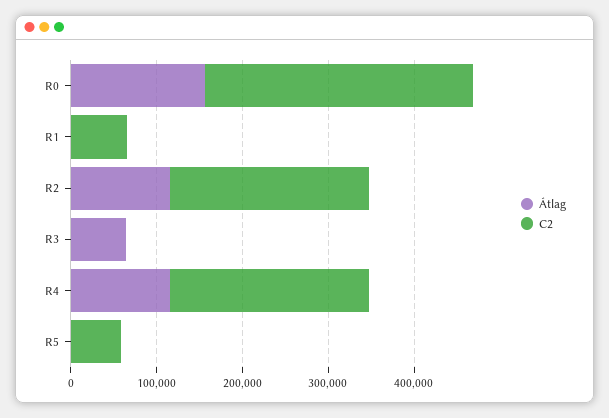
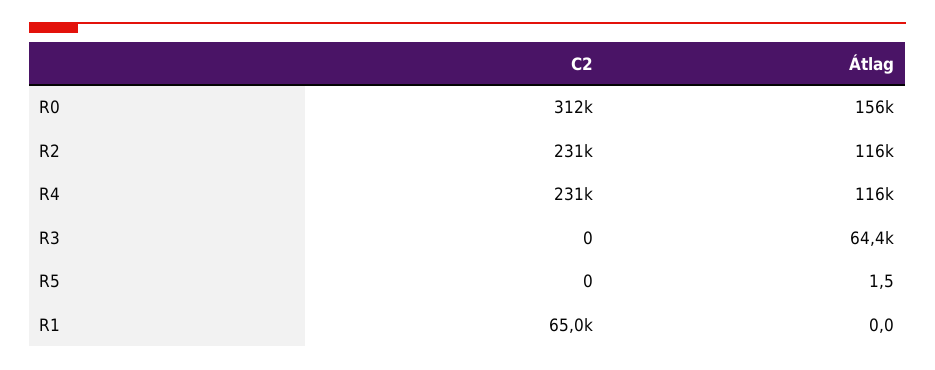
  {
    "Átlag": {
      "R0": 156000,
      "R1": 0,
      "R2": 116000,
      "R3": 64400,
      "R4": 116000,
      "R5": 1.5
    },
    "C2": {
      "R0": 312000,
      "R1": 65000,
      "R2": 231000,
      "R3": 0,
      "R4": 231000,
-     "R5": 60000
+     "R5": 0
    }
  }

